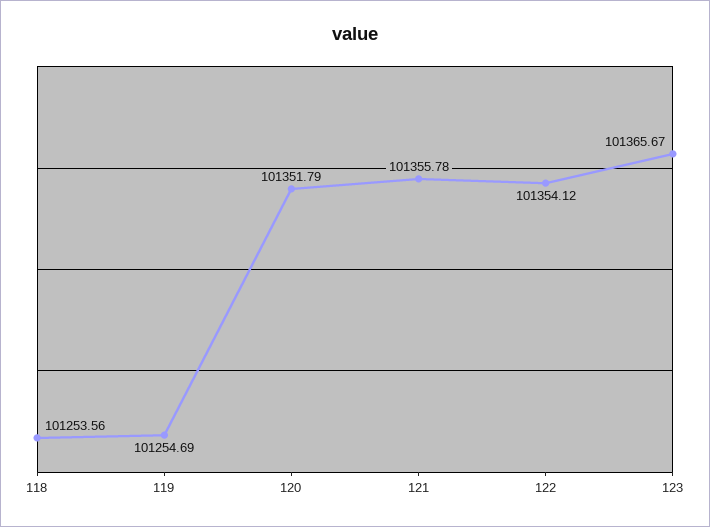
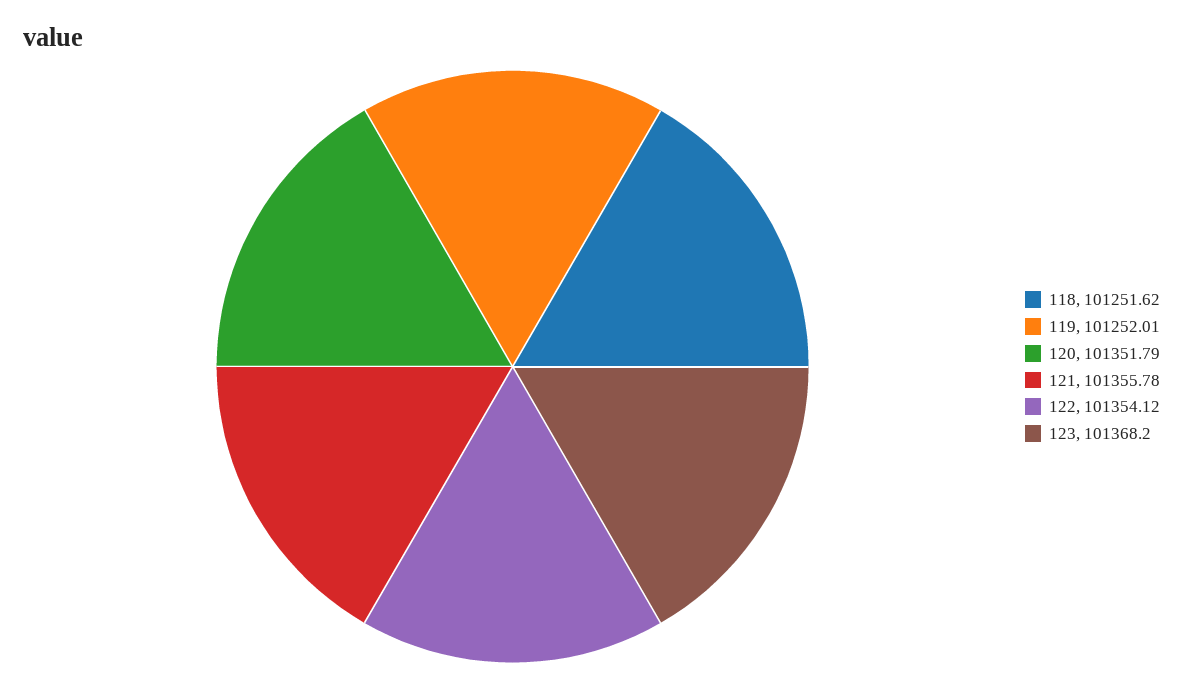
  {
-   "118": 101253.56,
+   "118": 101251.62,
-   "119": 101254.69,
+   "119": 101252.01,
    "120": 101351.79,
    "121": 101355.78,
    "122": 101354.12,
-   "123": 101365.67
+   "123": 101368.2
  }

